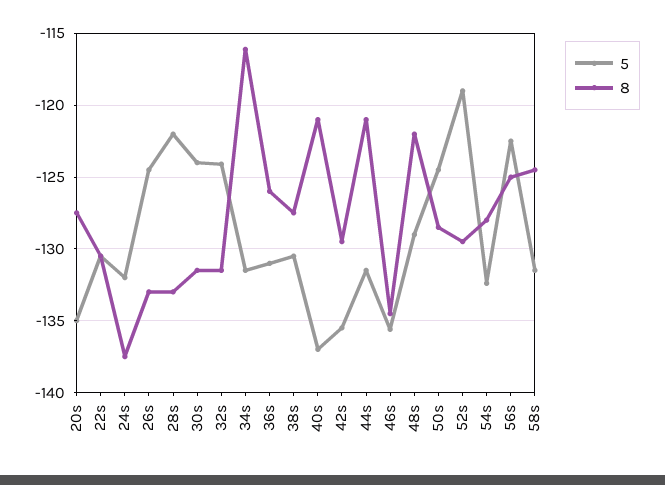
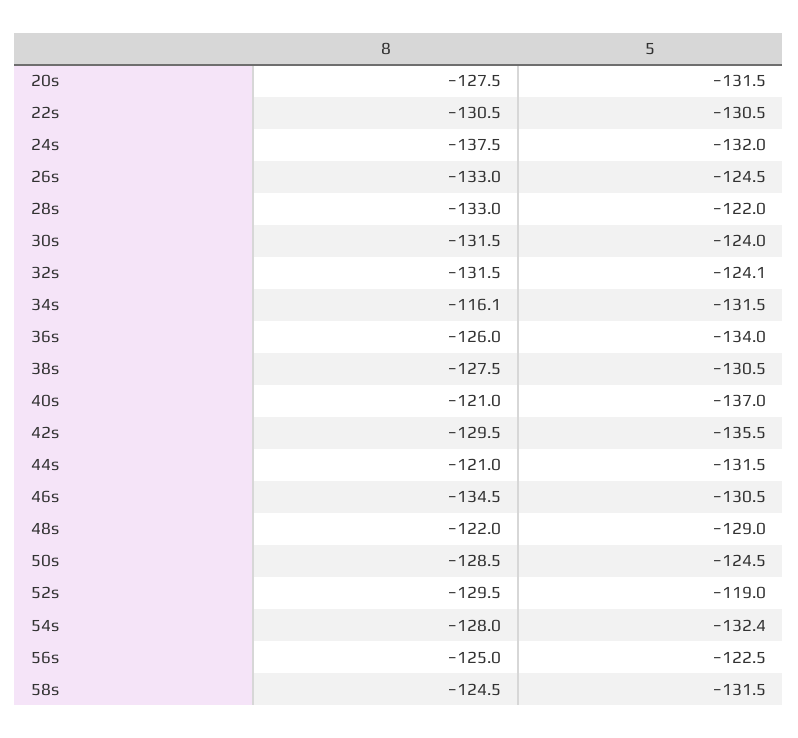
  {
    "5": {
-     "20s": -135,
+     "20s": -131.5,
      "22s": -130.5,
      "24s": -132,
      "26s": -124.5,
      "28s": -122,
      "30s": -124,
      "32s": -124.1,
      "34s": -131.5,
-     "36s": -131,
+     "36s": -134,
      "38s": -130.5,
      "40s": -137,
      "42s": -135.5,
      "44s": -131.5,
-     "46s": -135.5,
+     "46s": -130.5,
      "48s": -129,
      "50s": -124.5,
      "52s": -119,
      "54s": -132.4,
      "56s": -122.5,
      "58s": -131.5
    },
    "8": {
      "20s": -127.5,
      "22s": -130.5,
      "24s": -137.5,
      "26s": -133,
      "28s": -133,
      "30s": -131.5,
      "32s": -131.5,
      "34s": -116.1,
      "36s": -126,
      "38s": -127.5,
      "40s": -121,
      "42s": -129.5,
      "44s": -121,
      "46s": -134.5,
      "48s": -122,
      "50s": -128.5,
      "52s": -129.5,
      "54s": -128,
      "56s": -125,
      "58s": -124.5
    }
  }

